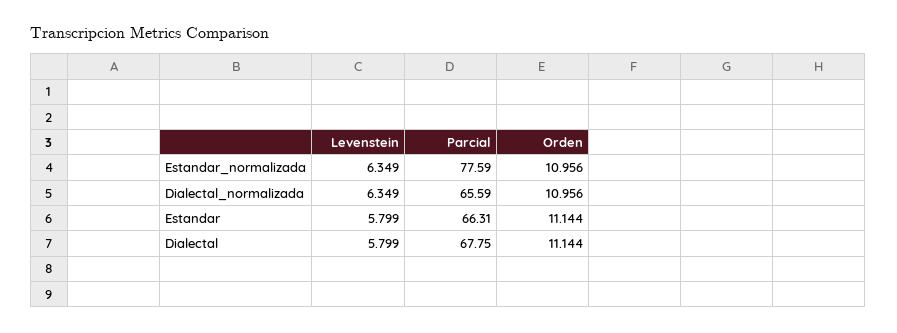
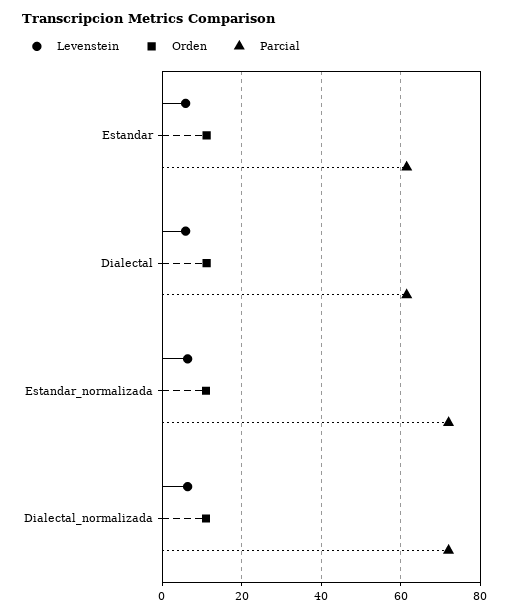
  {
    "Levenstein": {
      "Estandar_normalizada": 6.349,
      "Dialectal_normalizada": 6.349,
      "Estandar": 5.799,
      "Dialectal": 5.799
    },
    "Parcial": {
-     "Estandar_normalizada": 77.59,
+     "Estandar_normalizada": 72,
-     "Dialectal_normalizada": 65.59,
+     "Dialectal_normalizada": 72,
-     "Estandar": 66.31,
+     "Estandar": 62,
-     "Dialectal": 67.75
+     "Dialectal": 62
    },
    "Orden": {
      "Estandar_normalizada": 10.956,
      "Dialectal_normalizada": 10.956,
      "Estandar": 11.144,
      "Dialectal": 11.144
    }
  }

